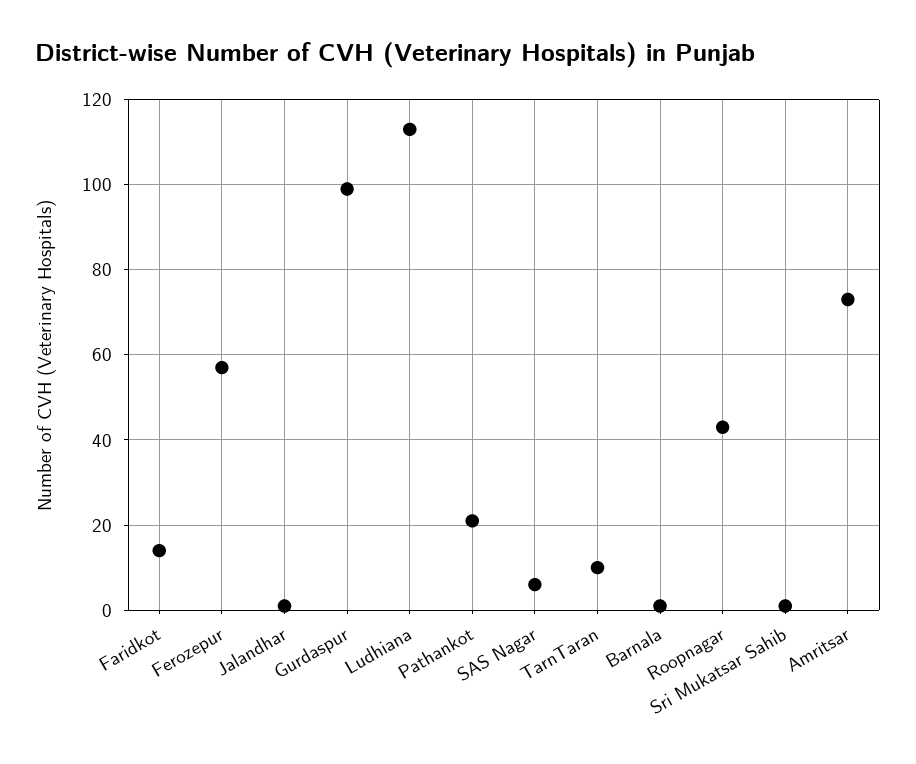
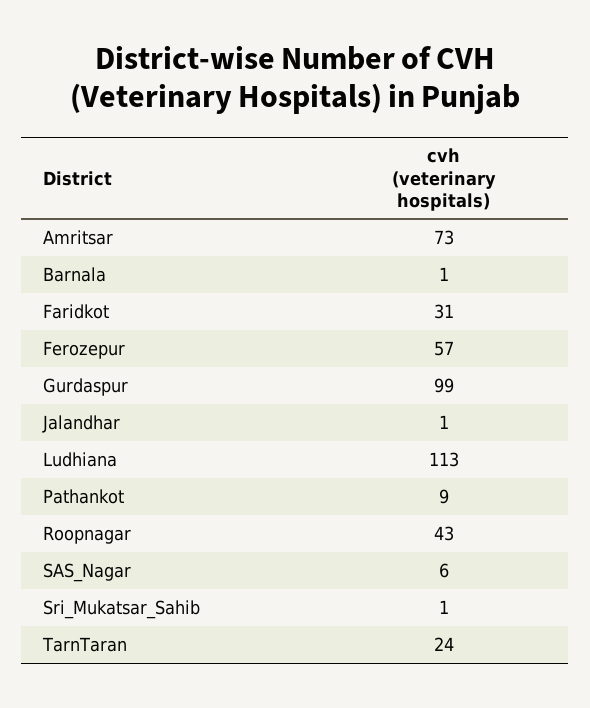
  {
-   "Faridkot": 15,
+   "Faridkot": 31,
    "Ferozepur": 57,
    "Jalandhar": 1,
    "Gurdaspur": 99,
    "Ludhiana": 113,
-   "Pathankot": 20,
+   "Pathankot": 9,
    "SAS Nagar": 6,
-   "TarnTaran": 10,
+   "TarnTaran": 24,
    "Barnala": 1,
    "Roopnagar": 43,
    "Sri Mukatsar Sahib": 1,
    "Amritsar": 73
  }

